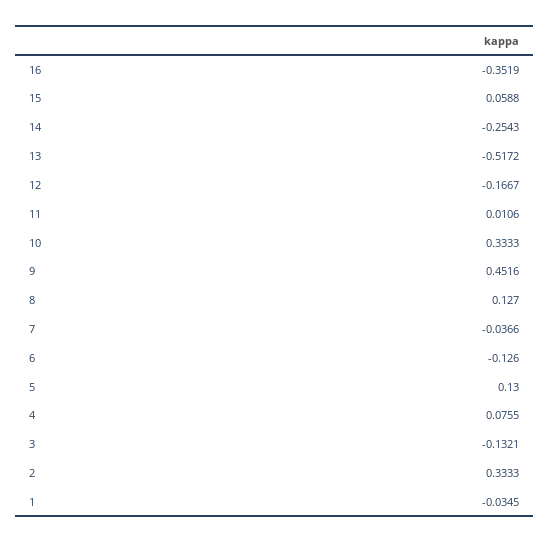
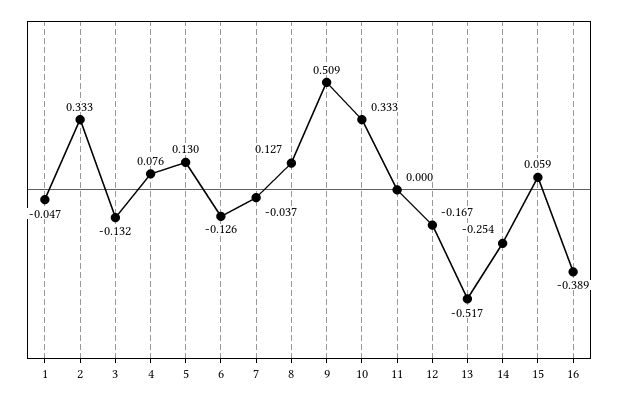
  {
-   "16": -0.3519,
+   "16": -0.389,
    "15": 0.0588,
    "14": -0.2543,
    "13": -0.5172,
    "12": -0.1667,
-   "11": 0.0106,
+   "11": 0,
    "10": 0.3333,
-   "9": 0.4516,
+   "9": 0.509,
    "8": 0.127,
    "7": -0.0366,
    "6": -0.126,
    "5": 0.13,
    "4": 0.0755,
    "3": -0.1321,
    "2": 0.3333,
-   "1": -0.0345
+   "1": -0.047
  }

